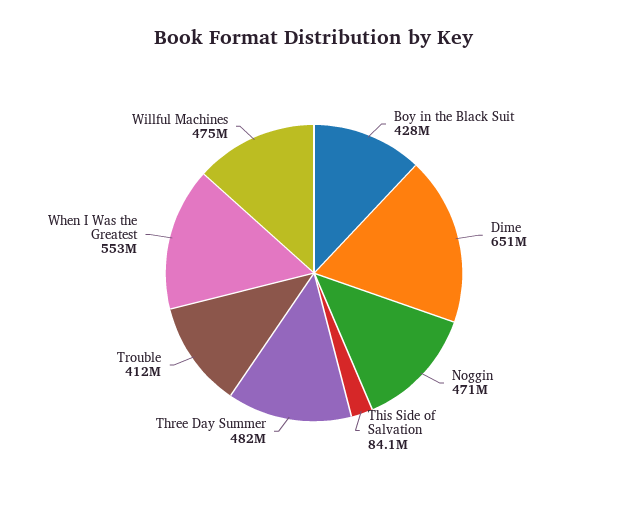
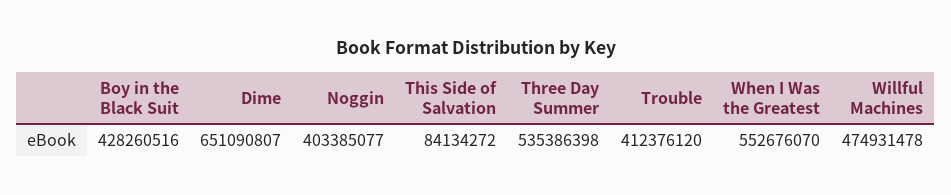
  {
    "Boy in the Black Suit": 428260516,
    "Dime": 651090807,
-   "Noggin": 471000000,
+   "Noggin": 403385077,
    "This Side of Salvation": 84134272,
-   "Three Day Summer": 482000000,
+   "Three Day Summer": 535386398,
    "Trouble": 412376120,
    "When I Was the Greatest": 552676070,
    "Willful Machines": 474931478
  }

